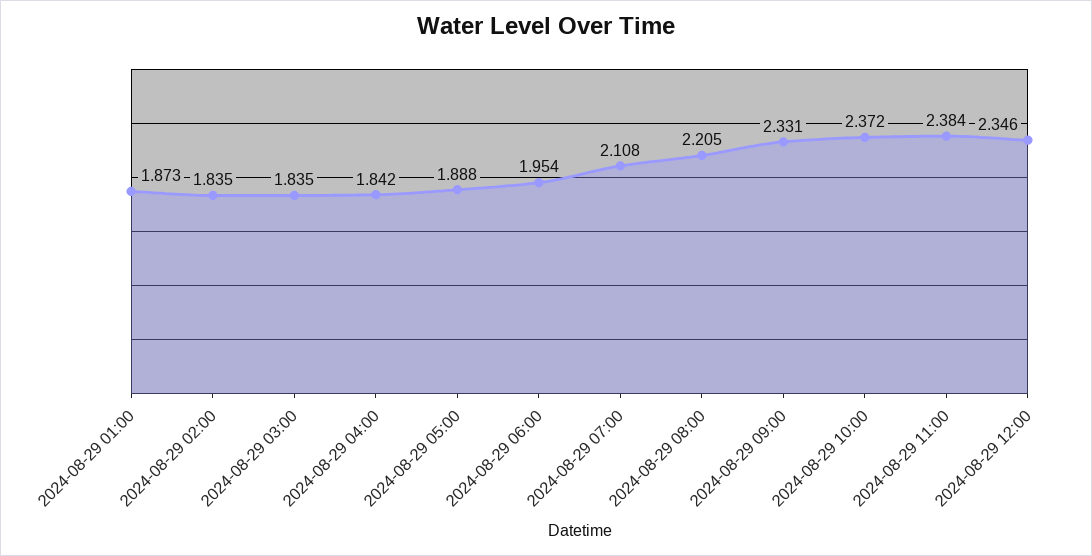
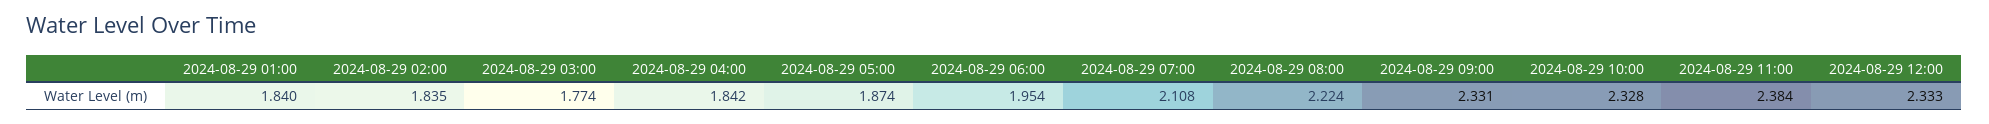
  {
-   "2024-08-29 01:00": 1.873,
+   "2024-08-29 01:00": 1.84,
    "2024-08-29 02:00": 1.835,
-   "2024-08-29 03:00": 1.835,
+   "2024-08-29 03:00": 1.774,
    "2024-08-29 04:00": 1.842,
-   "2024-08-29 05:00": 1.888,
+   "2024-08-29 05:00": 1.874,
    "2024-08-29 06:00": 1.954,
    "2024-08-29 07:00": 2.108,
-   "2024-08-29 08:00": 2.205,
+   "2024-08-29 08:00": 2.224,
    "2024-08-29 09:00": 2.331,
-   "2024-08-29 10:00": 2.372,
+   "2024-08-29 10:00": 2.328,
    "2024-08-29 11:00": 2.384,
-   "2024-08-29 12:00": 2.346
+   "2024-08-29 12:00": 2.333
  }

